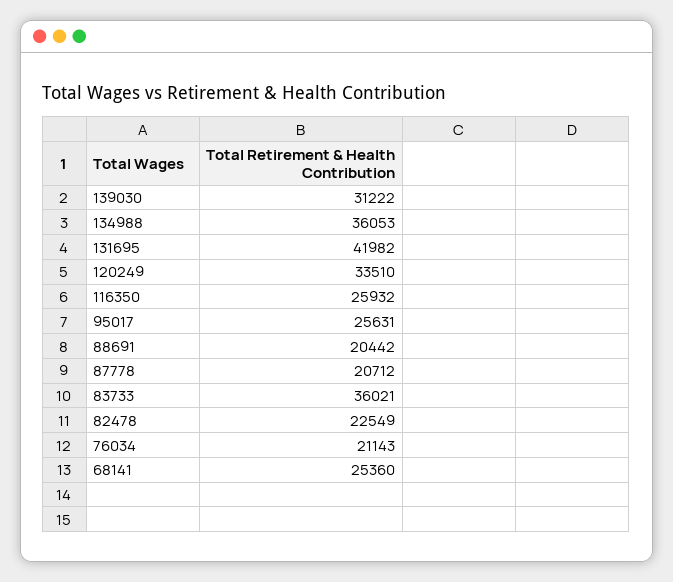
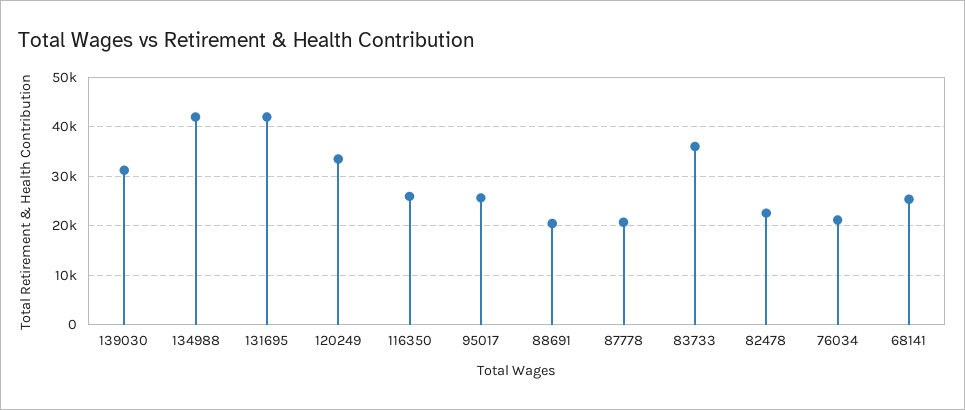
  {
    "139030": 31222,
-   "134988": 36053,
+   "134988": 42000,
    "131695": 41982,
    "120249": 33510,
    "116350": 25932,
    "95017": 25631,
    "88691": 20442,
    "87778": 20712,
    "83733": 36021,
    "82478": 22549,
    "76034": 21143,
    "68141": 25360
  }

